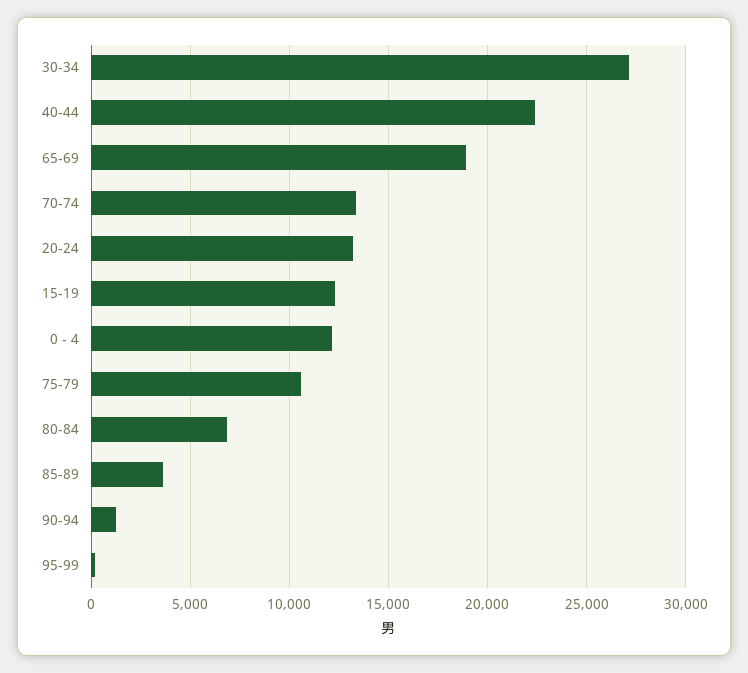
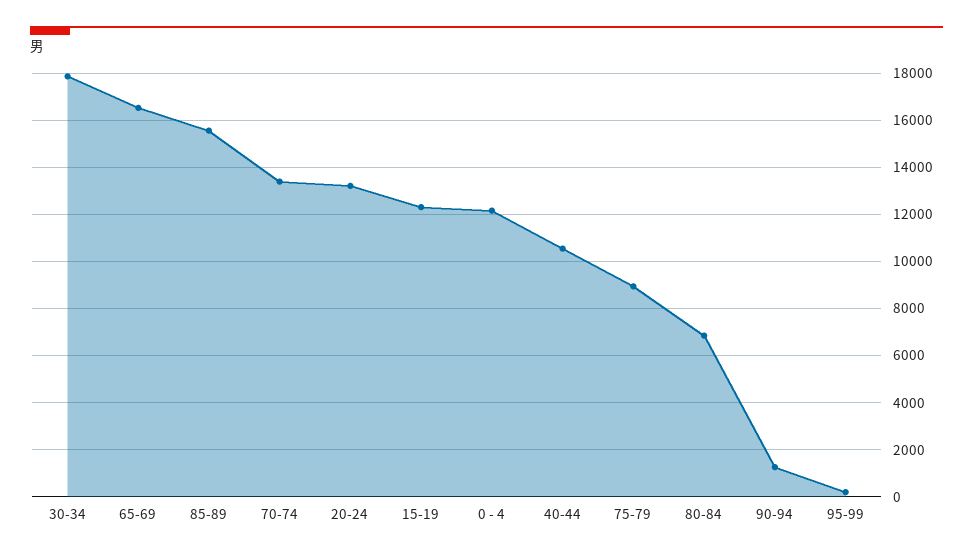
  {
-   "30-34": 27000,
+   "30-34": 18000,
-   "40-44": 22500,
+   "40-44": 10500,
-   "65-69": 19000,
+   "65-69": 16500,
    "70-74": 13500,
    "20-24": 13000,
    "15-19": 12500,
    "0 - 4": 12000,
-   "75-79": 10500,
+   "75-79": 9000,
    "80-84": 7000,
-   "85-89": 3500,
+   "85-89": 15500,
    "90-94": 1500,
    "95-99": 0
  }

